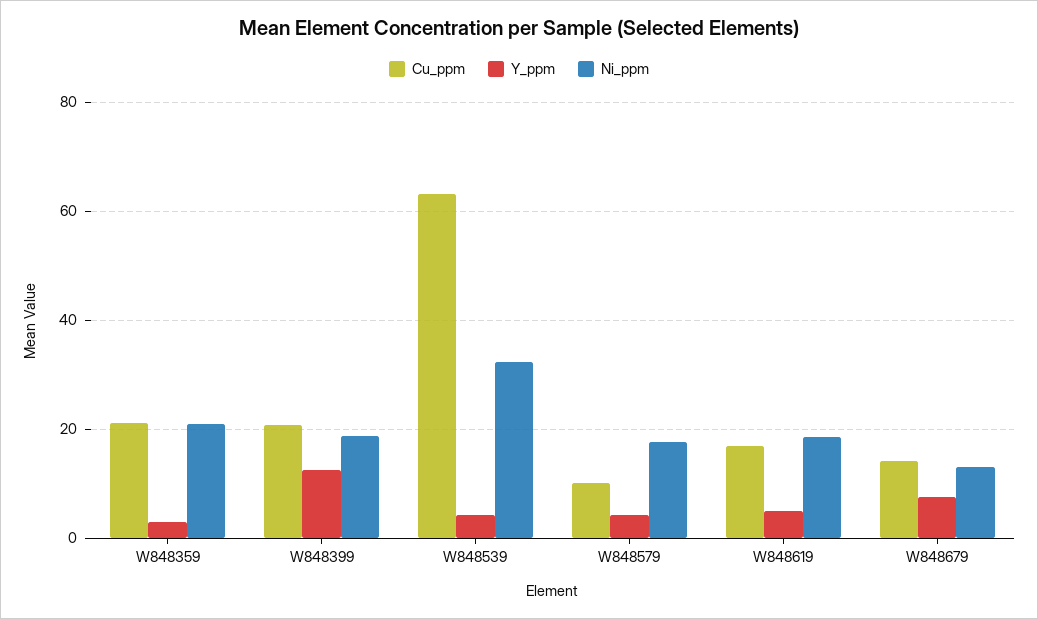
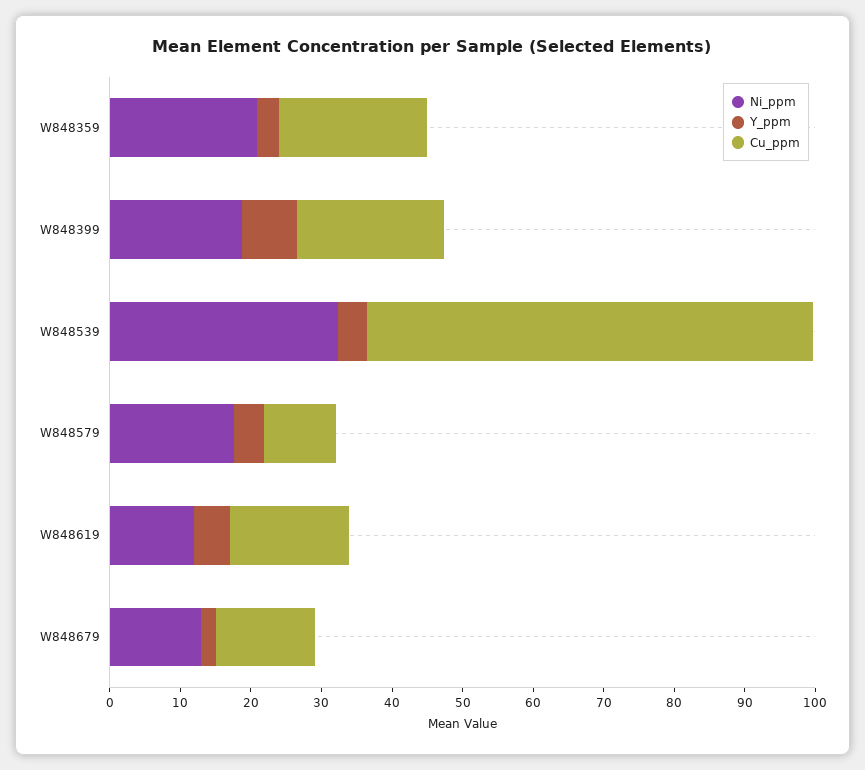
  {
    "Cu_ppm": {
      "W848359": 22,
      "W848399": 20,
      "W848539": 64,
      "W848579": 10,
      "W848619": 16,
      "W848679": 14
    },
    "Y_ppm": {
      "W848359": 4,
-     "W848399": 12,
+     "W848399": 8,
      "W848539": 4,
      "W848579": 4,
      "W848619": 6,
-     "W848679": 8
+     "W848679": 2
    },
    "Ni_ppm": {
      "W848359": 20,
      "W848399": 18,
      "W848539": 32,
      "W848579": 18,
-     "W848619": 18,
+     "W848619": 12,
      "W848679": 14
    }
  }

